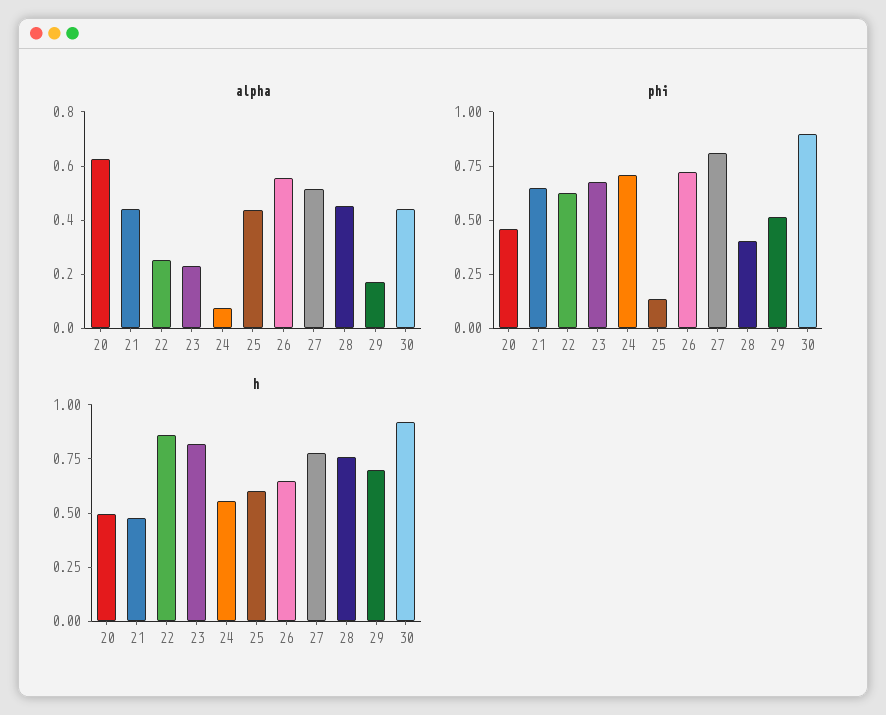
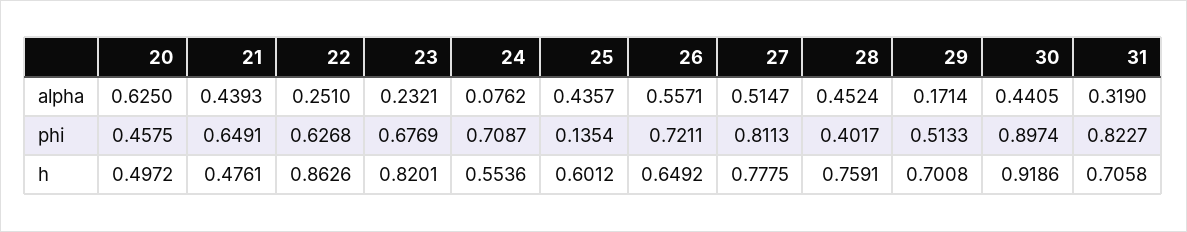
  {
    "alpha": {
      "20": 0.625,
      "21": 0.4393,
      "22": 0.251,
      "23": 0.2321,
      "24": 0.0762,
      "25": 0.4357,
      "26": 0.5571,
      "27": 0.5147,
      "28": 0.4524,
      "29": 0.1714,
-     "30": 0.4405
+     "30": 0.4405,
+     "31": 0.319
    },
    "phi": {
      "20": 0.4575,
      "21": 0.6491,
      "22": 0.6268,
      "23": 0.6769,
      "24": 0.7087,
      "25": 0.1354,
      "26": 0.7211,
      "27": 0.8113,
      "28": 0.4017,
      "29": 0.5133,
-     "30": 0.8974
+     "30": 0.8974,
+     "31": 0.8227
    },
    "h": {
      "20": 0.4972,
      "21": 0.4761,
      "22": 0.8626,
      "23": 0.8201,
      "24": 0.5536,
      "25": 0.6012,
      "26": 0.6492,
      "27": 0.7775,
      "28": 0.7591,
      "29": 0.7008,
-     "30": 0.9186
+     "30": 0.9186,
+     "31": 0.7058
    }
  }

